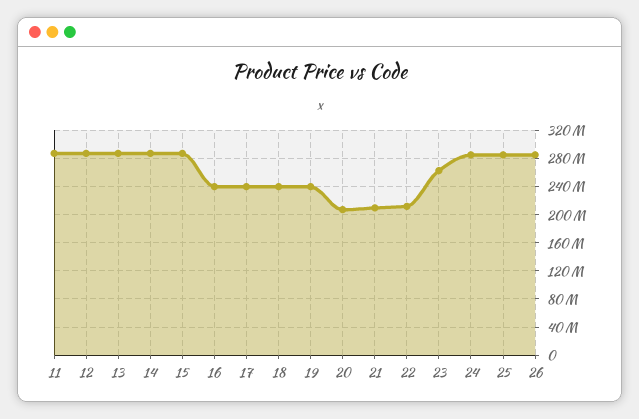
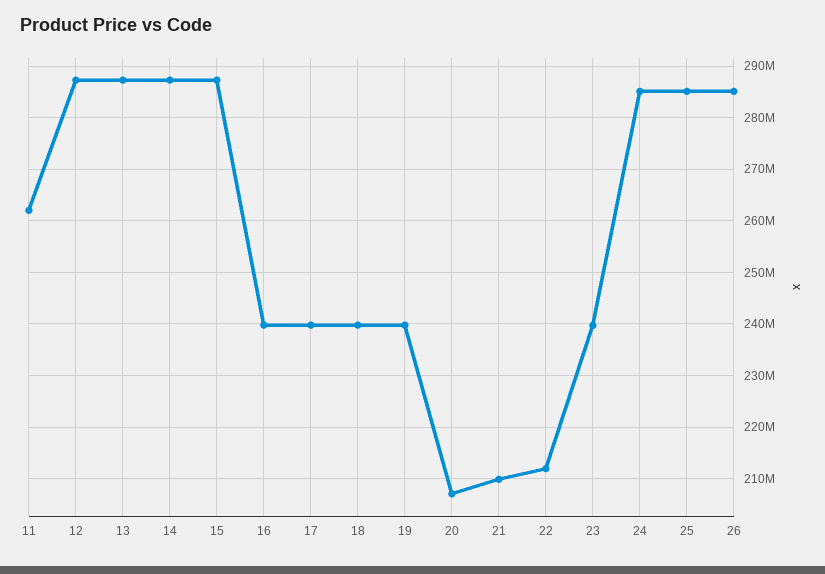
  {
-   "11": 290000000,
+   "11": 262000000,
    "12": 288000000,
    "13": 288000000,
    "14": 288000000,
    "15": 288000000,
    "16": 240000000,
    "17": 240000000,
    "18": 240000000,
    "19": 240000000,
    "20": 208000000,
    "21": 210000000,
    "22": 212000000,
-   "23": 260000000,
+   "23": 240000000,
    "24": 286000000,
    "25": 286000000,
    "26": 286000000
  }

